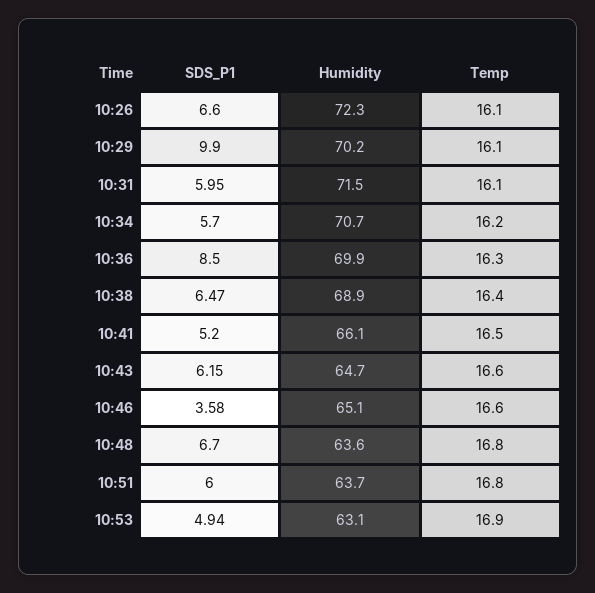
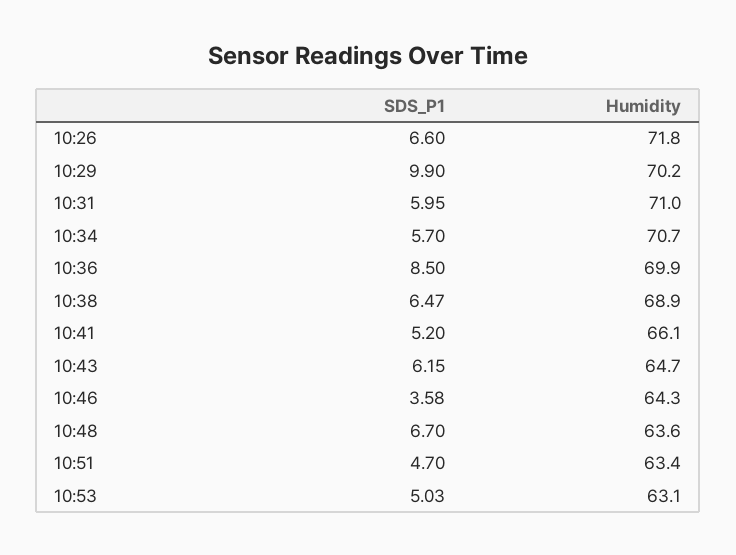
  {
    "SDS_P1": {
      "10:26": 6.6,
      "10:29": 9.9,
      "10:31": 5.95,
      "10:34": 5.7,
      "10:36": 8.5,
      "10:38": 6.47,
      "10:41": 5.2,
      "10:43": 6.15,
      "10:46": 3.58,
      "10:48": 6.7,
-     "10:51": 6,
+     "10:51": 4.7,
-     "10:53": 4.94
+     "10:53": 5.03
    },
    "Humidity": {
-     "10:26": 72.3,
+     "10:26": 71.8,
      "10:29": 70.2,
-     "10:31": 71.5,
+     "10:31": 71,
      "10:34": 70.7,
      "10:36": 69.9,
      "10:38": 68.9,
      "10:41": 66.1,
      "10:43": 64.7,
-     "10:46": 65.1,
+     "10:46": 64.3,
      "10:48": 63.6,
-     "10:51": 63.7,
+     "10:51": 63.4,
      "10:53": 63.1
-   },
+   }
-   "Temp": {
-     "10:26": 16.1,
-     "10:29": 16.1,
-     "10:31": 16.1,
-     "10:34": 16.2,
-     "10:36": 16.3,
-     "10:38": 16.4,
-     "10:41": 16.5,
-     "10:43": 16.6,
-     "10:46": 16.6,
-     "10:48": 16.8,
-     "10:51": 16.8,
-     "10:53": 16.9
-   }
  }

